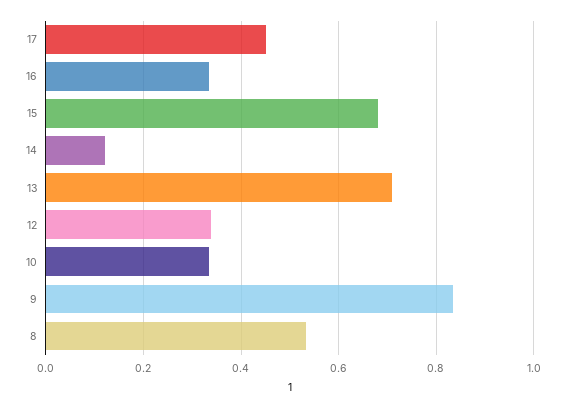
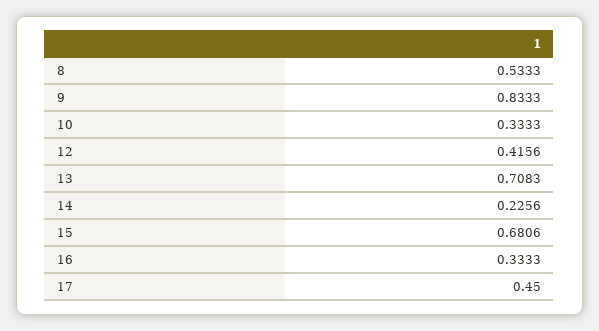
  {
    "17": 0.45,
    "16": 0.3333,
    "15": 0.6806,
-   "14": 0.12,
+   "14": 0.2256,
    "13": 0.7083,
-   "12": 0.34,
+   "12": 0.4156,
    "10": 0.3333,
    "9": 0.8333,
    "8": 0.5333
  }

